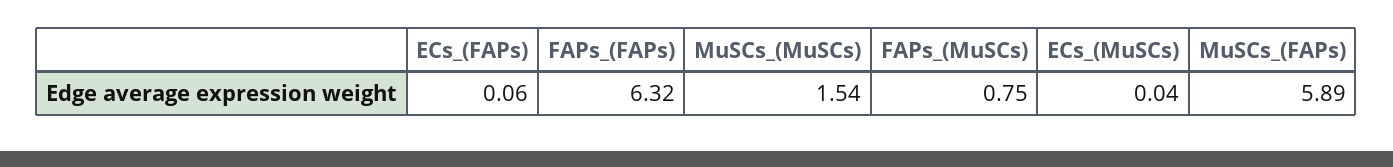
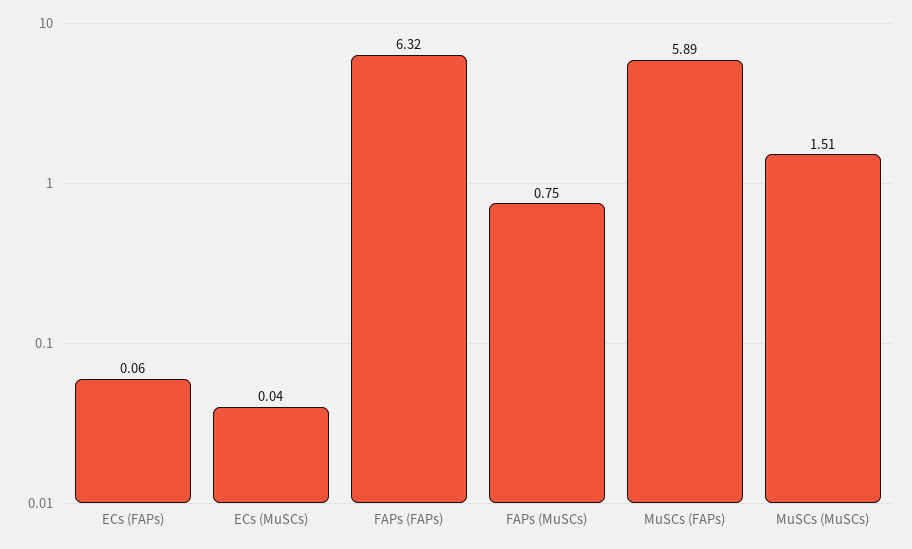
  {
    "ECs_(FAPs)": 0.06,
    "FAPs_(FAPs)": 6.32,
-   "MuSCs_(MuSCs)": 1.54,
+   "MuSCs_(MuSCs)": 1.51,
    "FAPs_(MuSCs)": 0.75,
    "ECs_(MuSCs)": 0.04,
    "MuSCs_(FAPs)": 5.89
  }

